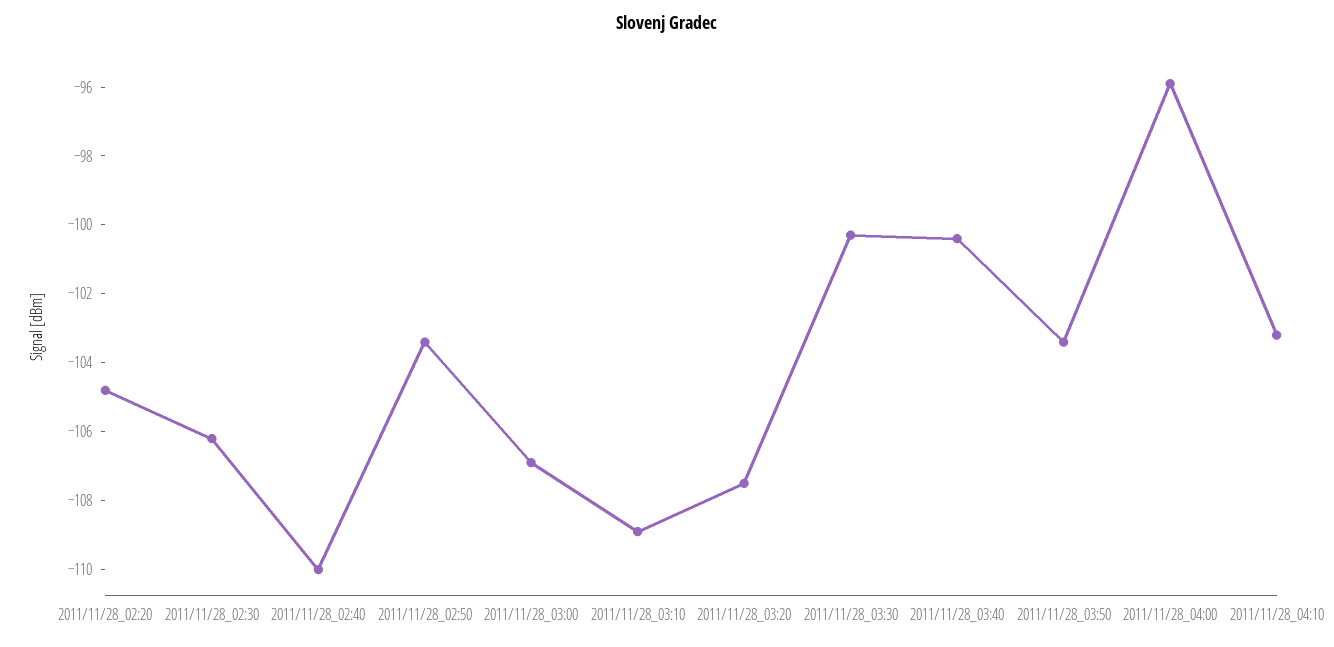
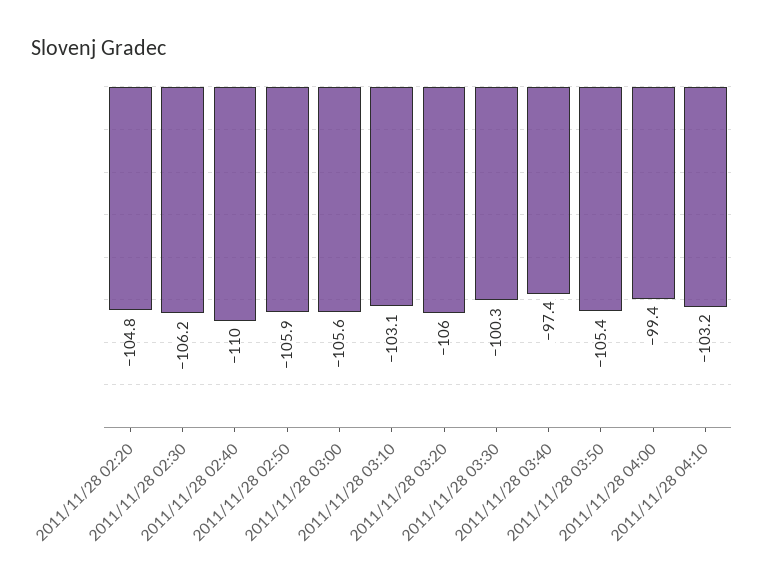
  {
    "2011/11/28_02:20": -104.8,
    "2011/11/28_02:30": -106.2,
    "2011/11/28_02:40": -110,
-   "2011/11/28_02:50": -103.5,
+   "2011/11/28_02:50": -105.9,
-   "2011/11/28_03:00": -107,
+   "2011/11/28_03:00": -105.6,
-   "2011/11/28_03:10": -109,
+   "2011/11/28_03:10": -103.1,
-   "2011/11/28_03:20": -107.5,
+   "2011/11/28_03:20": -106,
    "2011/11/28_03:30": -100.3,
-   "2011/11/28_03:40": -100.5,
+   "2011/11/28_03:40": -97.4,
-   "2011/11/28_03:50": -103.5,
+   "2011/11/28_03:50": -105.4,
-   "2011/11/28_04:00": -96,
+   "2011/11/28_04:00": -99.4,
    "2011/11/28_04:10": -103.2
  }

